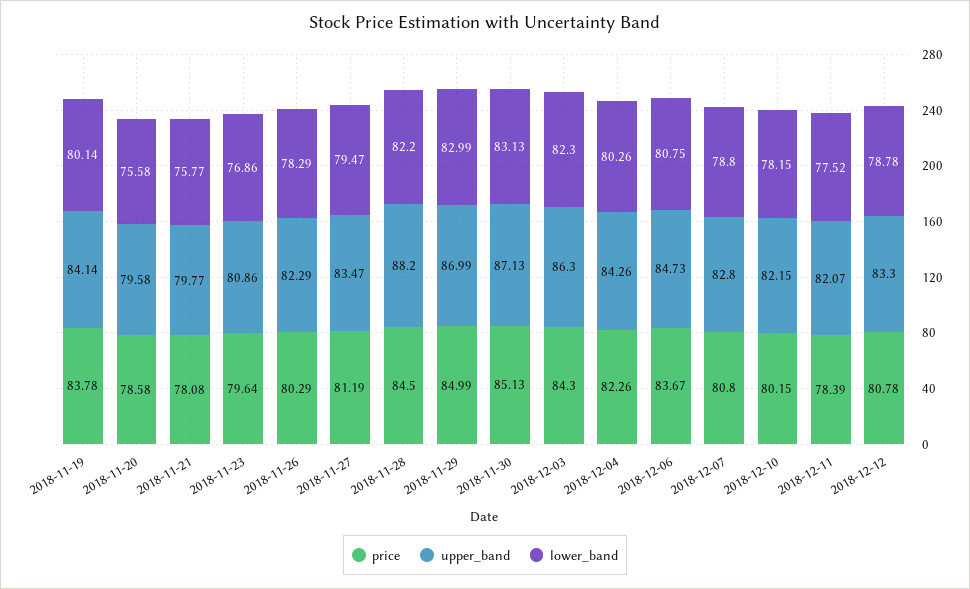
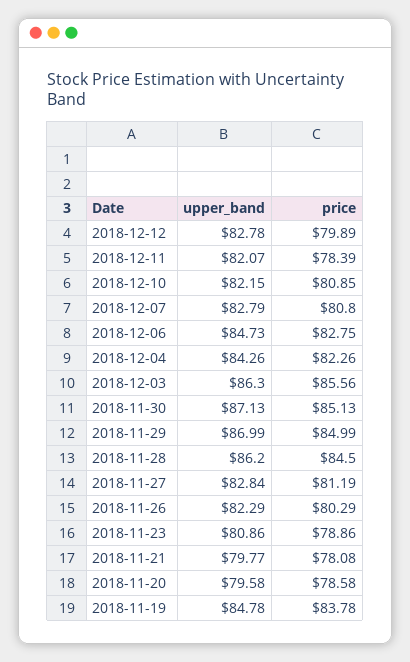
  {
    "price": {
      "2018-11-19": 83.78,
      "2018-11-20": 78.58,
      "2018-11-21": 78.08,
-     "2018-11-23": 79.64,
+     "2018-11-23": 78.86,
      "2018-11-26": 80.29,
      "2018-11-27": 81.19,
      "2018-11-28": 84.5,
      "2018-11-29": 84.99,
      "2018-11-30": 85.13,
-     "2018-12-03": 84.3,
+     "2018-12-03": 85.56,
      "2018-12-04": 82.26,
-     "2018-12-06": 83.67,
+     "2018-12-06": 82.75,
      "2018-12-07": 80.8,
-     "2018-12-10": 80.15,
+     "2018-12-10": 80.85,
      "2018-12-11": 78.39,
-     "2018-12-12": 80.78
+     "2018-12-12": 79.89
    },
    "upper_band": {
-     "2018-11-19": 84.14,
+     "2018-11-19": 84.78,
      "2018-11-20": 79.58,
      "2018-11-21": 79.77,
      "2018-11-23": 80.86,
      "2018-11-26": 82.29,
-     "2018-11-27": 83.47,
+     "2018-11-27": 82.84,
-     "2018-11-28": 88.2,
+     "2018-11-28": 86.2,
      "2018-11-29": 86.99,
      "2018-11-30": 87.13,
      "2018-12-03": 86.3,
      "2018-12-04": 84.26,
      "2018-12-06": 84.73,
-     "2018-12-07": 82.8,
+     "2018-12-07": 82.79,
      "2018-12-10": 82.15,
      "2018-12-11": 82.07,
-     "2018-12-12": 83.3
+     "2018-12-12": 82.78
-   },
+   }
-   "lower_band": {
-     "2018-11-19": 80.14,
-     "2018-11-20": 75.58,
-     "2018-11-21": 75.77,
-     "2018-11-23": 76.86,
-     "2018-11-26": 78.29,
-     "2018-11-27": 79.47,
-     "2018-11-28": 82.2,
-     "2018-11-29": 82.99,
-     "2018-11-30": 83.13,
-     "2018-12-03": 82.3,
-     "2018-12-04": 80.26,
-     "2018-12-06": 80.75,
-     "2018-12-07": 78.8,
-     "2018-12-10": 78.15,
-     "2018-12-11": 77.52,
-     "2018-12-12": 78.78
-   }
  }

